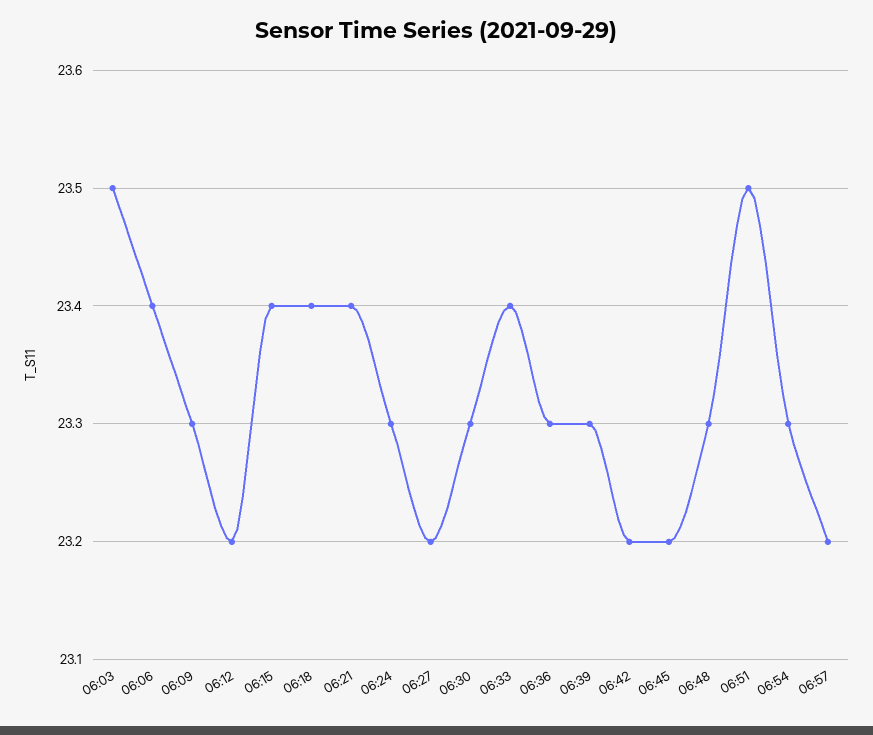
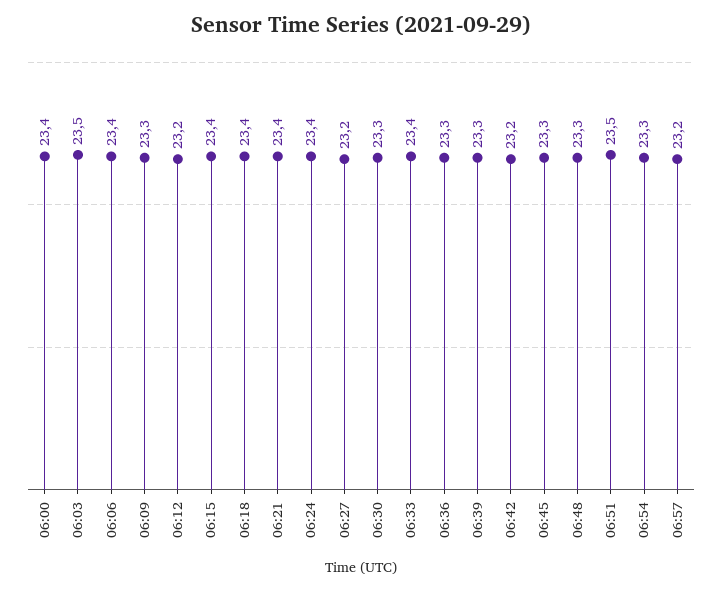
  {
    "06:03": 23.5,
    "06:06": 23.4,
    "06:09": 23.3,
    "06:12": 23.2,
    "06:15": 23.4,
    "06:18": 23.4,
    "06:21": 23.4,
-   "06:24": 23.3,
+   "06:24": 23.4,
    "06:27": 23.2,
    "06:30": 23.3,
    "06:33": 23.4,
    "06:36": 23.3,
    "06:39": 23.3,
    "06:42": 23.2,
-   "06:45": 23.2,
+   "06:45": 23.3,
    "06:48": 23.3,
    "06:51": 23.5,
    "06:54": 23.3,
-   "06:57": 23.2
+   "06:57": 23.2,
+   "06:00": 23.4
  }

